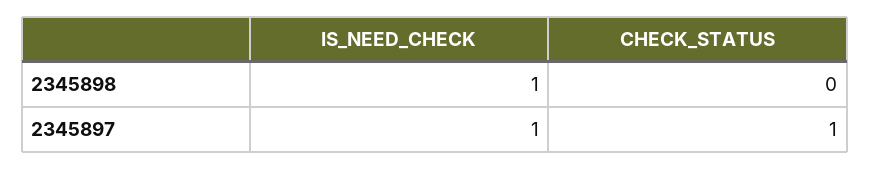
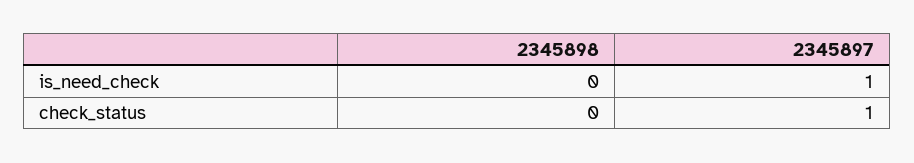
  {
    "IS_NEED_CHECK": {
-     "2345898": 1,
+     "2345898": 0,
      "2345897": 1
    },
    "CHECK_STATUS": {
      "2345898": 0,
      "2345897": 1
    }
  }

